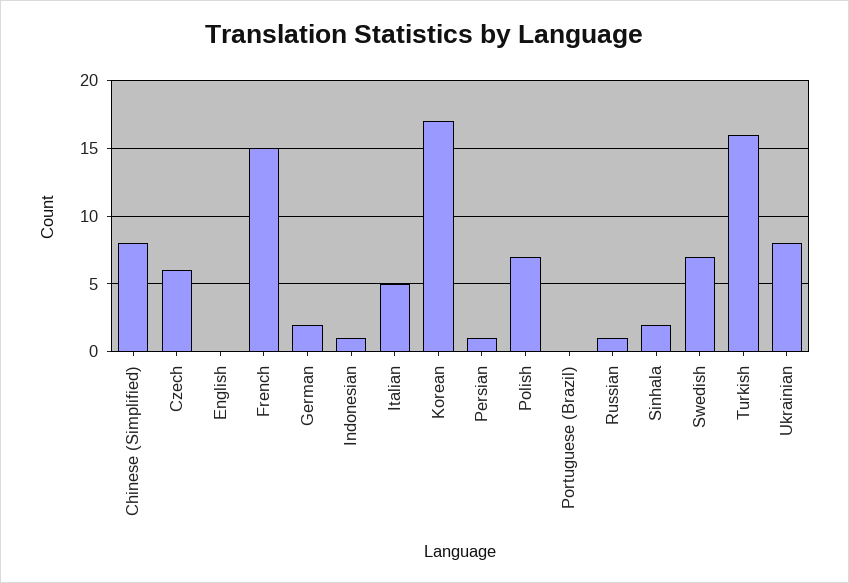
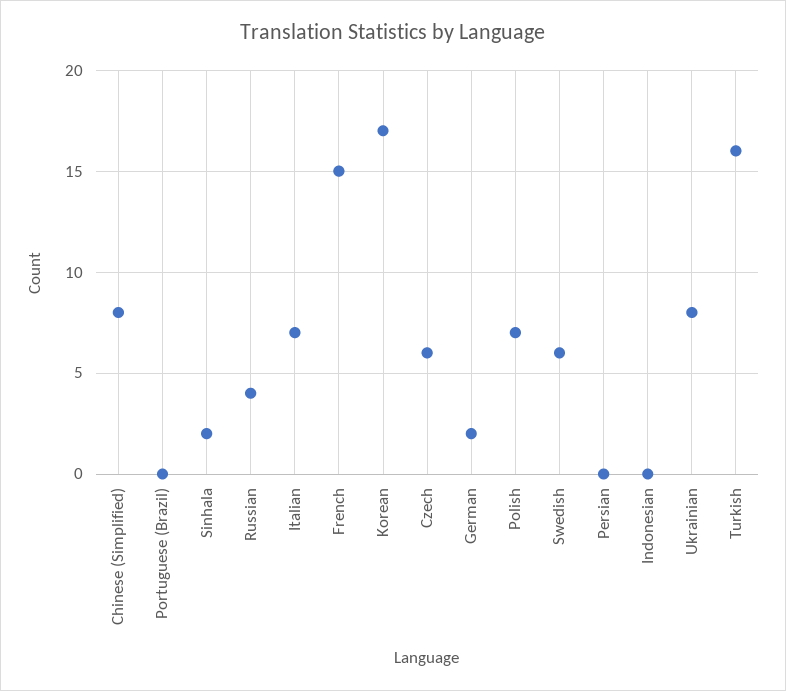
  {
    "Chinese (Simplified)": 8,
    "Czech": 6,
-   "English": 0,
    "French": 15,
    "German": 2,
-   "Indonesian": 1,
+   "Indonesian": 0,
-   "Italian": 5,
+   "Italian": 7,
    "Korean": 17,
-   "Persian": 1,
+   "Persian": 0,
    "Polish": 7,
    "Portuguese (Brazil)": 0,
-   "Russian": 1,
+   "Russian": 4,
    "Sinhala": 2,
-   "Swedish": 7,
+   "Swedish": 6,
    "Turkish": 16,
    "Ukrainian": 8
  }

